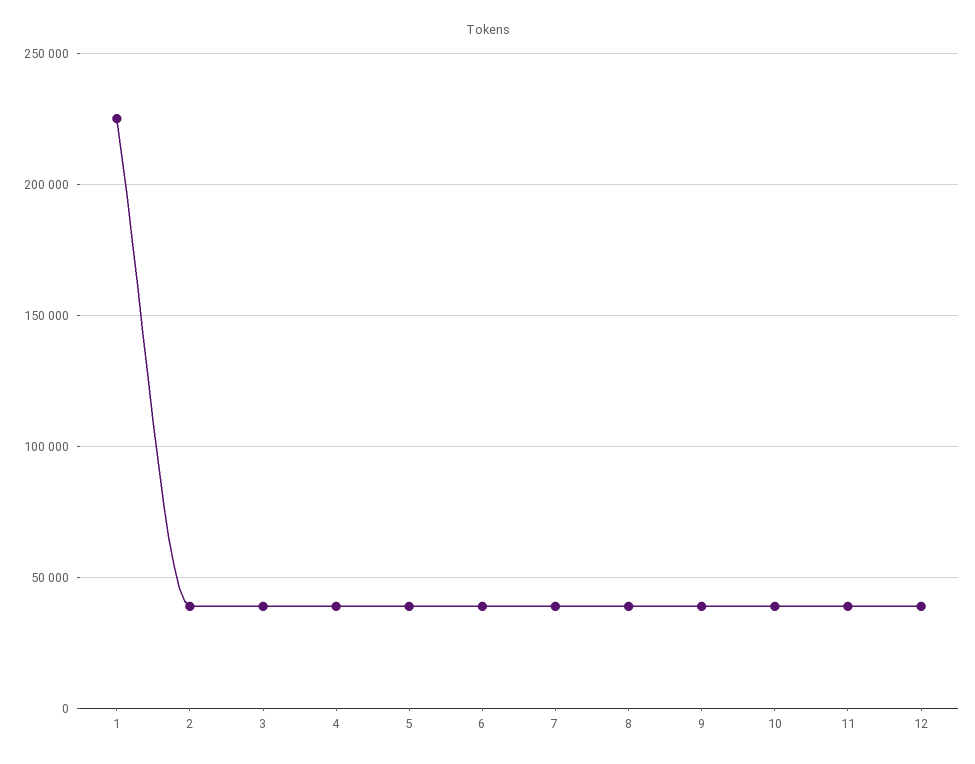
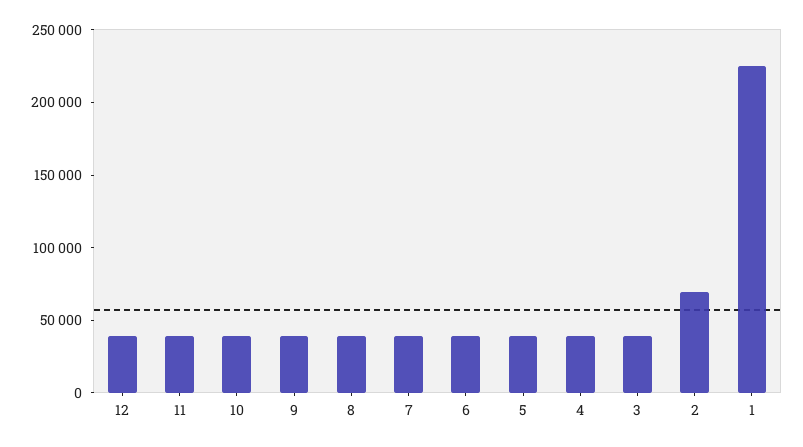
  {
    "1": 225000,
-   "2": 40000,
+   "2": 70000,
    "3": 40000,
    "4": 40000,
    "5": 40000,
    "6": 40000,
    "7": 40000,
    "8": 40000,
    "9": 40000,
    "10": 40000,
    "11": 40000,
    "12": 40000
  }

